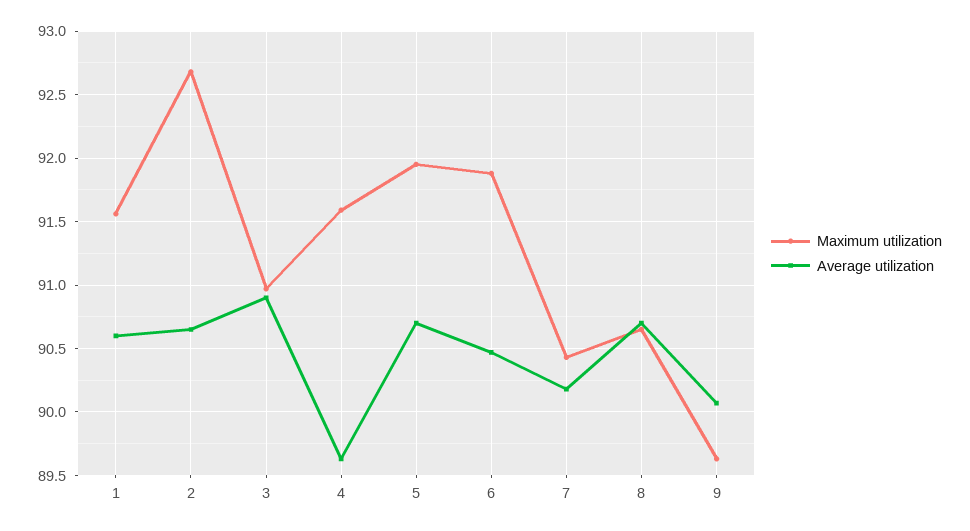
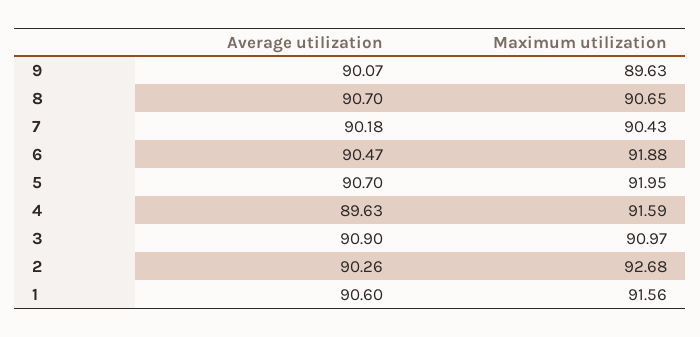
  {
    "Maximum utilization": {
      "1": 91.56,
      "2": 92.68,
      "3": 90.97,
      "4": 91.59,
      "5": 91.95,
      "6": 91.88,
      "7": 90.43,
      "8": 90.65,
      "9": 89.63
    },
    "Average utilization": {
      "1": 90.6,
-     "2": 90.65,
+     "2": 90.26,
      "3": 90.9,
      "4": 89.63,
      "5": 90.7,
      "6": 90.47,
      "7": 90.18,
      "8": 90.7,
      "9": 90.07
    }
  }

